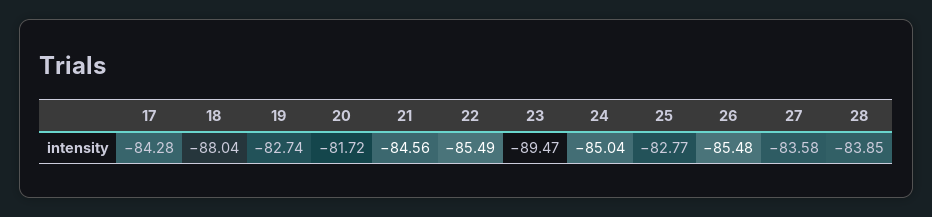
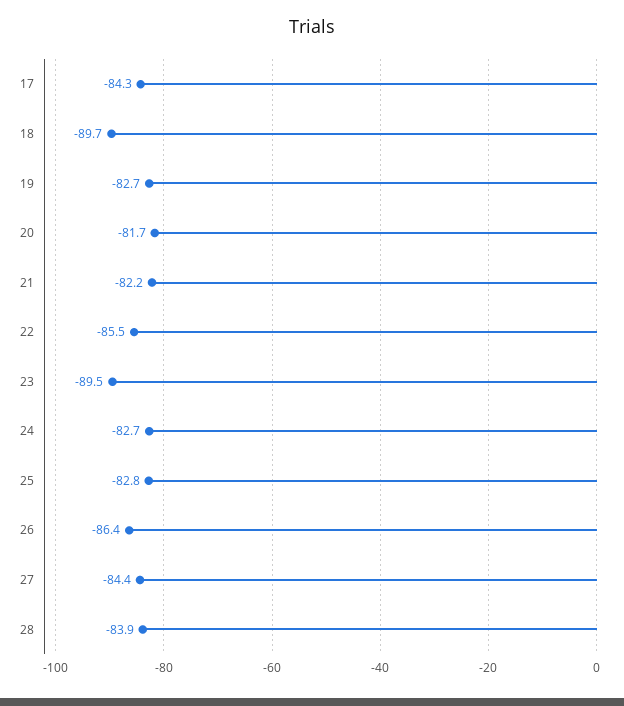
  {
    "17": -84.28,
-   "18": -88.04,
+   "18": -89.7,
    "19": -82.74,
    "20": -81.72,
-   "21": -84.56,
+   "21": -82.2,
    "22": -85.49,
    "23": -89.47,
-   "24": -85.04,
+   "24": -82.7,
    "25": -82.77,
-   "26": -85.48,
+   "26": -86.4,
-   "27": -83.58,
+   "27": -84.4,
    "28": -83.85
  }

